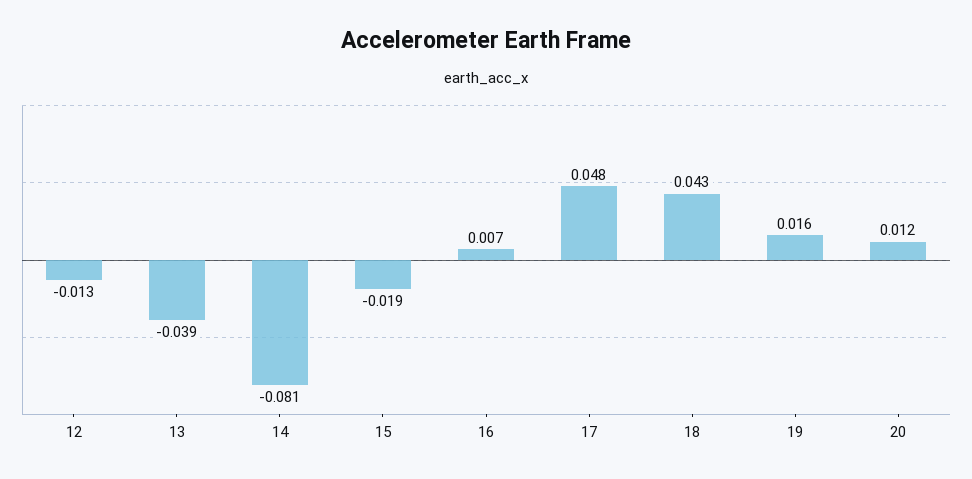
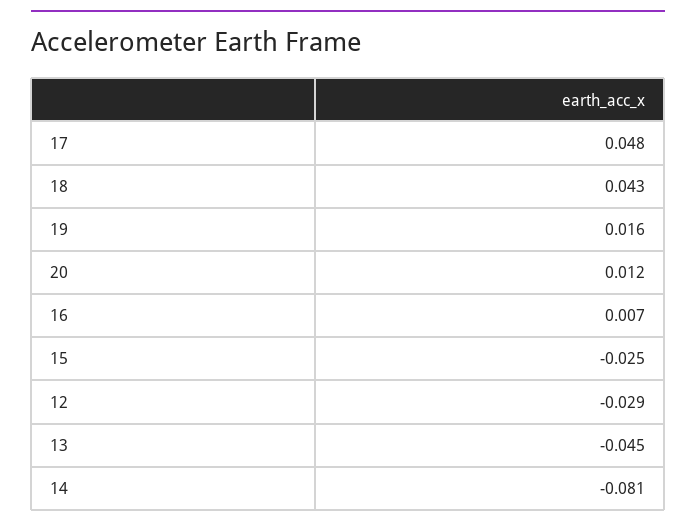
  {
-   "12": -0.013,
+   "12": -0.029,
-   "13": -0.039,
+   "13": -0.045,
    "14": -0.081,
-   "15": -0.019,
+   "15": -0.025,
    "16": 0.007,
    "17": 0.048,
    "18": 0.043,
    "19": 0.016,
    "20": 0.012
  }

